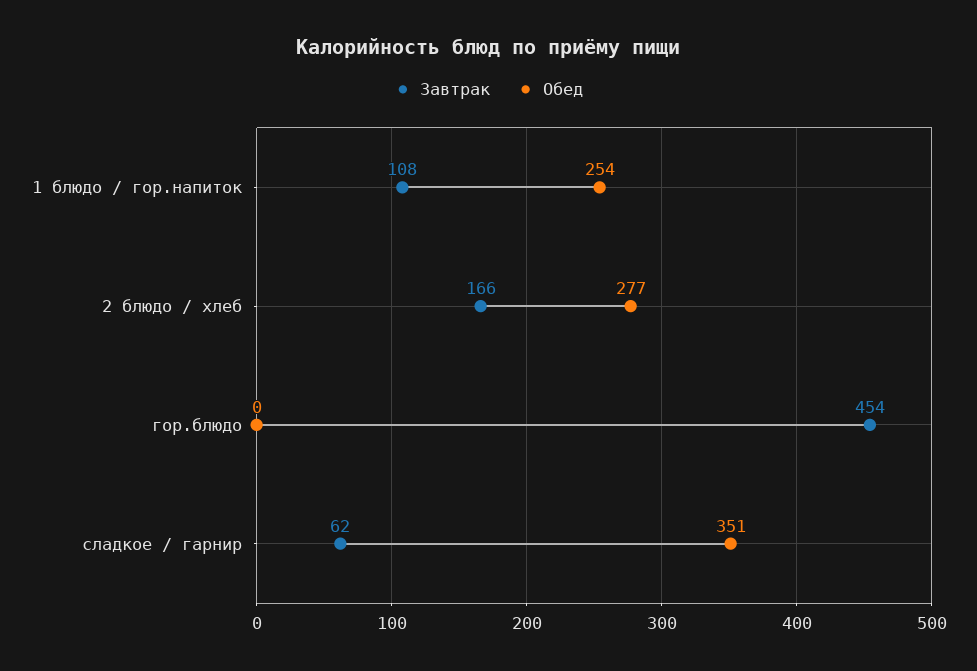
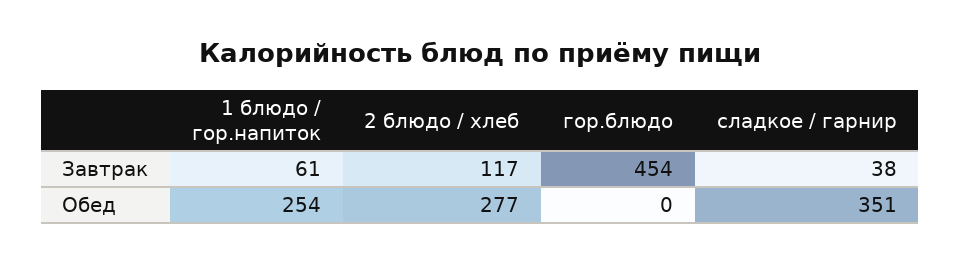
  {
    "Завтрак": {
-     "1 блюдо / гор.напиток": 108,
+     "1 блюдо / гор.напиток": 61,
-     "2 блюдо / хлеб": 166,
+     "2 блюдо / хлеб": 117,
      "гор.блюдо": 454,
-     "сладкое / гарнир": 62
+     "сладкое / гарнир": 38
    },
    "Обед": {
      "1 блюдо / гор.напиток": 254,
      "2 блюдо / хлеб": 277,
      "гор.блюдо": 0,
      "сладкое / гарнир": 351
    }
  }

